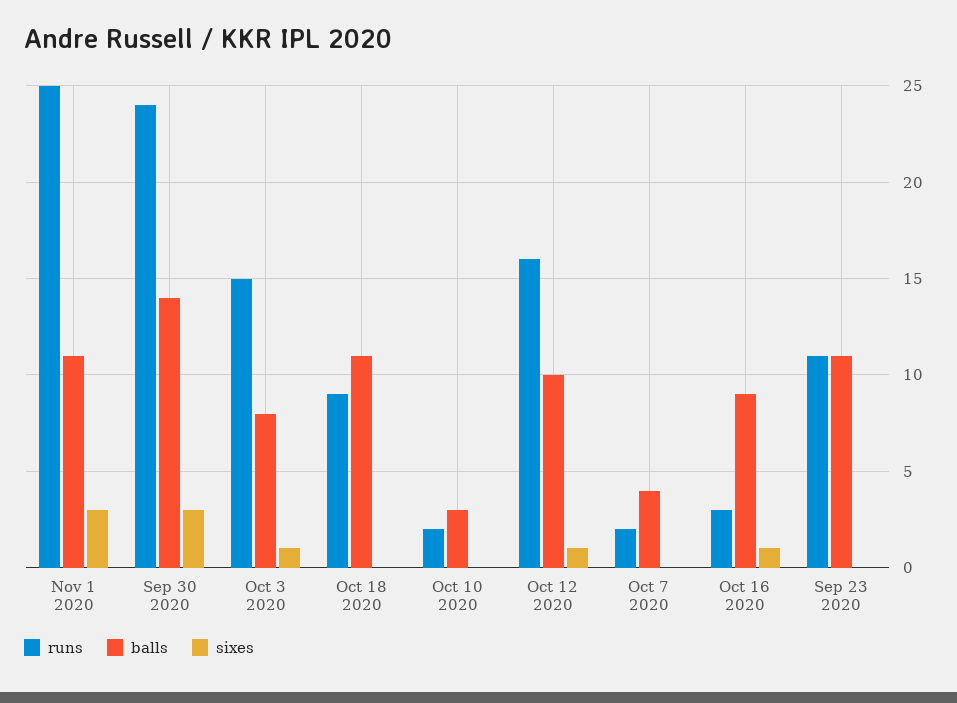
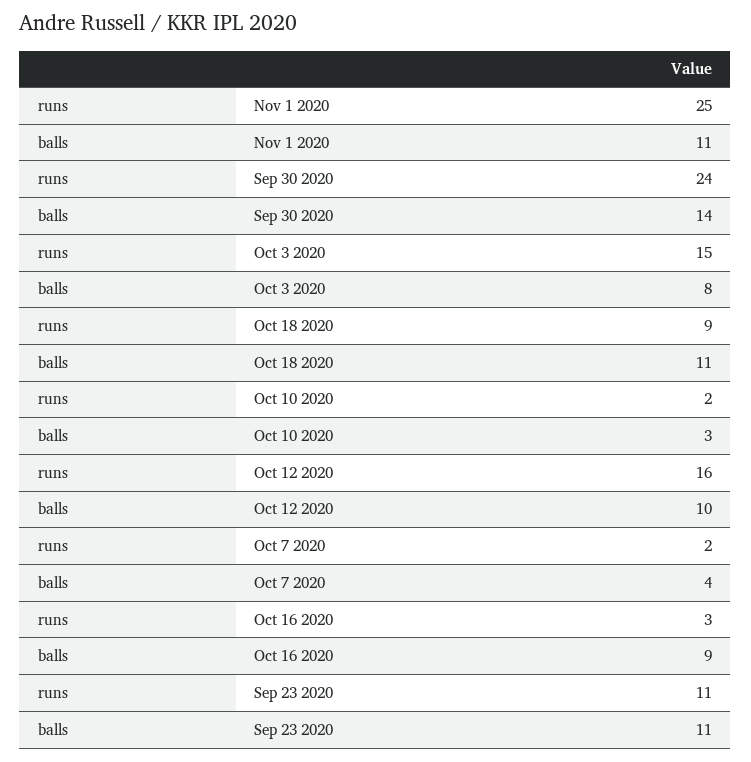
  {
    "runs": {
      "Nov 1 2020": 25,
      "Sep 30 2020": 24,
      "Oct 3 2020": 15,
      "Oct 18 2020": 9,
      "Oct 10 2020": 2,
      "Oct 12 2020": 16,
      "Oct 7 2020": 2,
      "Oct 16 2020": 3,
      "Sep 23 2020": 11
    },
    "balls": {
      "Nov 1 2020": 11,
      "Sep 30 2020": 14,
      "Oct 3 2020": 8,
      "Oct 18 2020": 11,
      "Oct 10 2020": 3,
      "Oct 12 2020": 10,
      "Oct 7 2020": 4,
      "Oct 16 2020": 9,
      "Sep 23 2020": 11
-   },
+   }
-   "sixes": {
-     "Nov 1 2020": 3,
-     "Sep 30 2020": 3,
-     "Oct 3 2020": 1,
-     "Oct 18 2020": 0,
-     "Oct 10 2020": 0,
-     "Oct 12 2020": 1,
-     "Oct 7 2020": 0,
-     "Oct 16 2020": 1,
-     "Sep 23 2020": 0
-   }
  }

